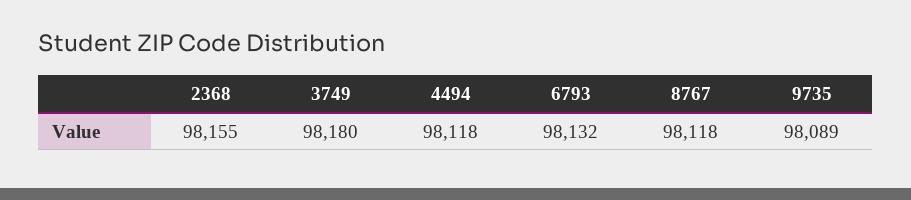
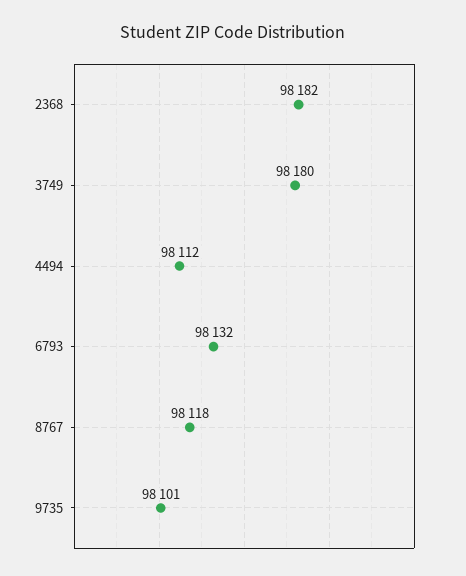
  {
-   "2368": 98155,
+   "2368": 98182,
    "3749": 98180,
-   "4494": 98118,
+   "4494": 98112,
    "6793": 98132,
    "8767": 98118,
-   "9735": 98089
+   "9735": 98101
  }

